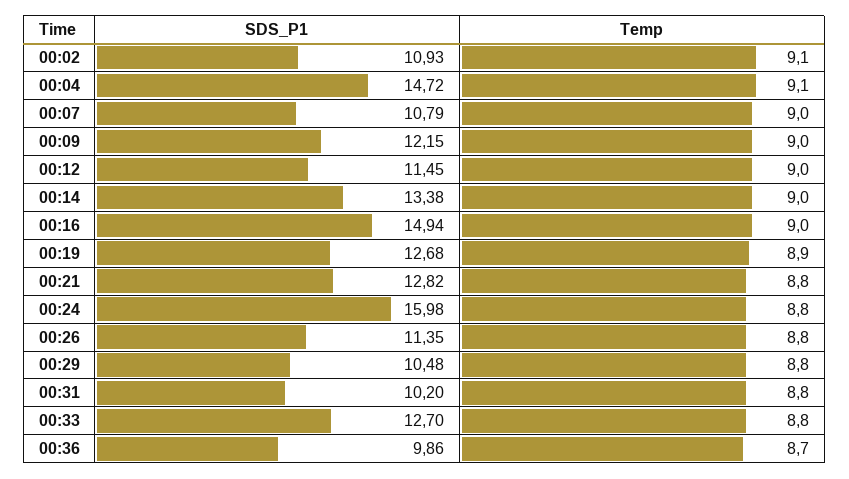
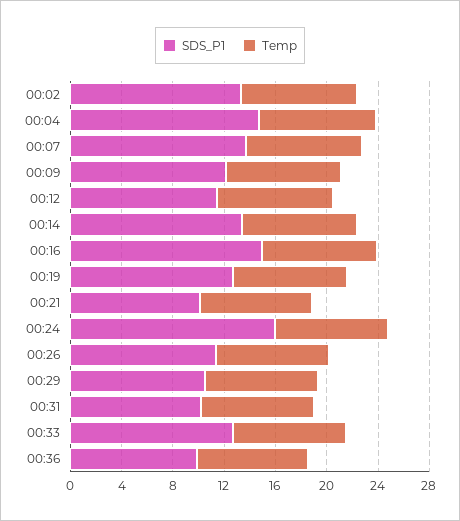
  {
    "SDS_P1": {
-     "00:02": 10.93,
+     "00:02": 13,
      "00:04": 14.72,
-     "00:07": 10.79,
+     "00:07": 14,
      "00:09": 12.15,
      "00:12": 11.45,
      "00:14": 13.38,
      "00:16": 14.94,
      "00:19": 12.68,
-     "00:21": 12.82,
+     "00:21": 10,
      "00:24": 15.98,
      "00:26": 11.35,
      "00:29": 10.48,
      "00:31": 10.2,
      "00:33": 12.7,
      "00:36": 9.86
    },
    "Temp": {
      "00:02": 9.1,
      "00:04": 9.1,
      "00:07": 9,
      "00:09": 9,
      "00:12": 9,
      "00:14": 9,
      "00:16": 9,
      "00:19": 8.9,
      "00:21": 8.8,
      "00:24": 8.8,
      "00:26": 8.8,
      "00:29": 8.8,
      "00:31": 8.8,
      "00:33": 8.8,
      "00:36": 8.7
    }
  }

